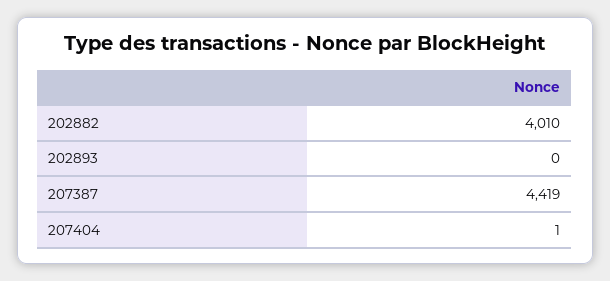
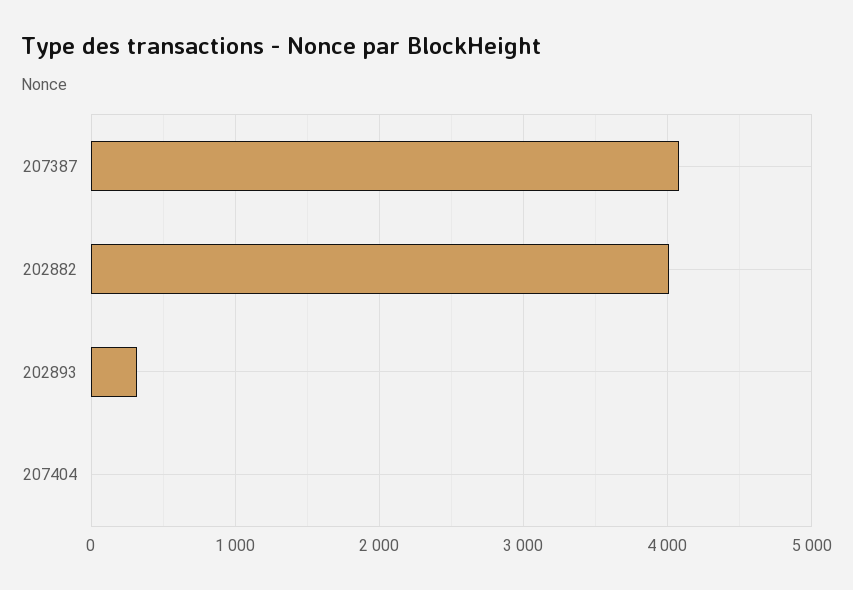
  {
    "202882": 4010,
-   "202893": 0,
+   "202893": 300,
-   "207387": 4419,
+   "207387": 4100,
    "207404": 1
  }

